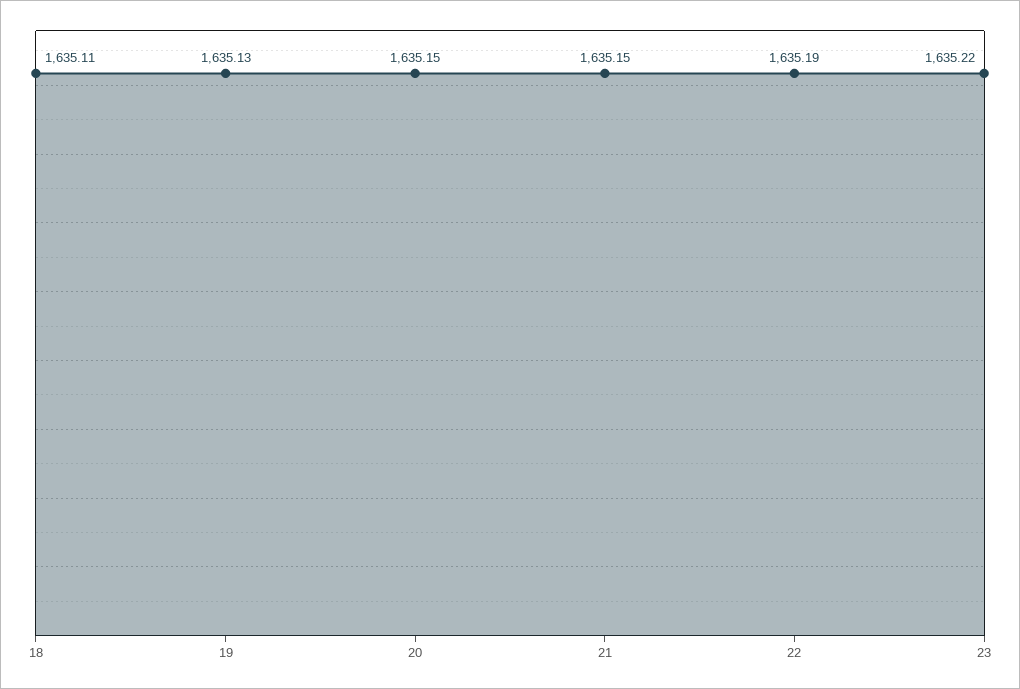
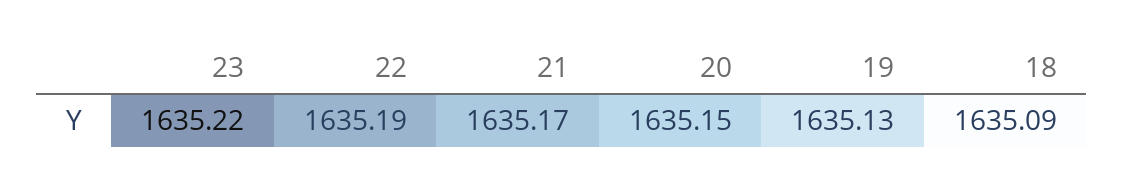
  {
-   "18": 1635.11,
+   "18": 1635.09,
    "19": 1635.13,
    "20": 1635.15,
-   "21": 1635.15,
+   "21": 1635.17,
    "22": 1635.19,
    "23": 1635.22
  }

